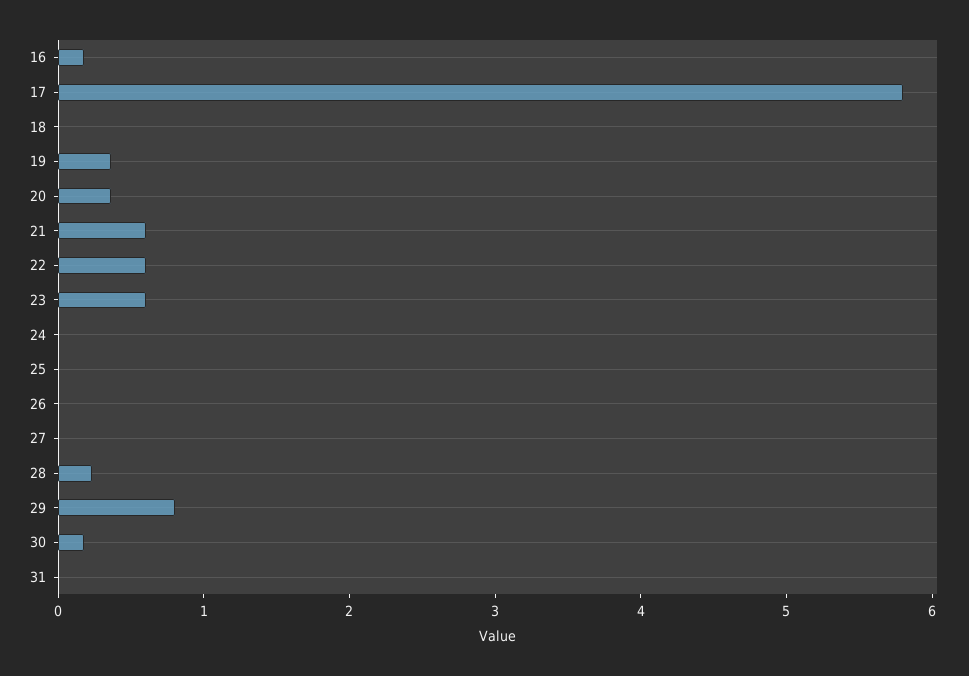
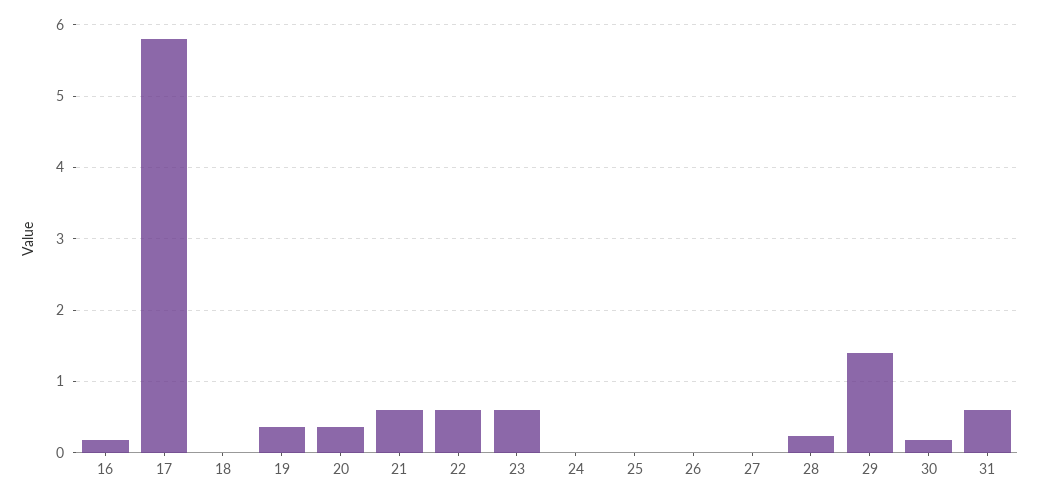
  {
    "16": 0.2,
    "17": 5.8,
    "18": 0,
    "19": 0.4,
    "20": 0.4,
    "21": 0.6,
    "22": 0.6,
    "23": 0.6,
    "24": 0,
    "25": 0,
    "26": 0,
    "27": 0,
    "28": 0.2,
-   "29": 0.8,
+   "29": 1.4,
    "30": 0.2,
-   "31": 0
+   "31": 0.6
  }

